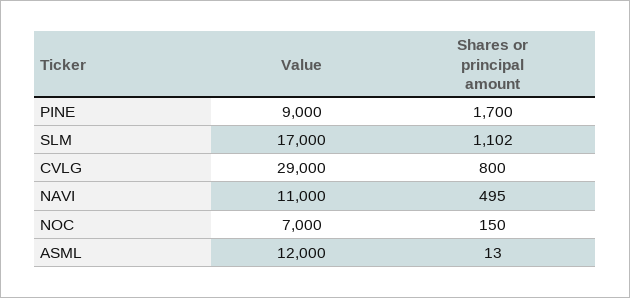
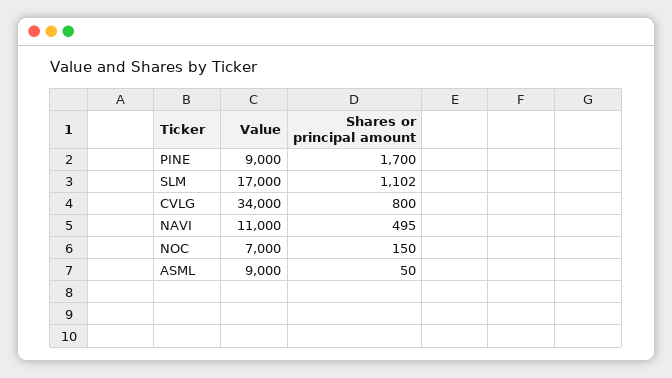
  {
    "Value": {
      "PINE": 9000,
      "SLM": 17000,
-     "CVLG": 29000,
+     "CVLG": 34000,
      "NAVI": 11000,
      "NOC": 7000,
-     "ASML": 12000
+     "ASML": 9000
    },
    "Shares or principal amount": {
      "PINE": 1700,
      "SLM": 1102,
      "CVLG": 800,
      "NAVI": 495,
      "NOC": 150,
-     "ASML": 13
+     "ASML": 50
    }
  }

